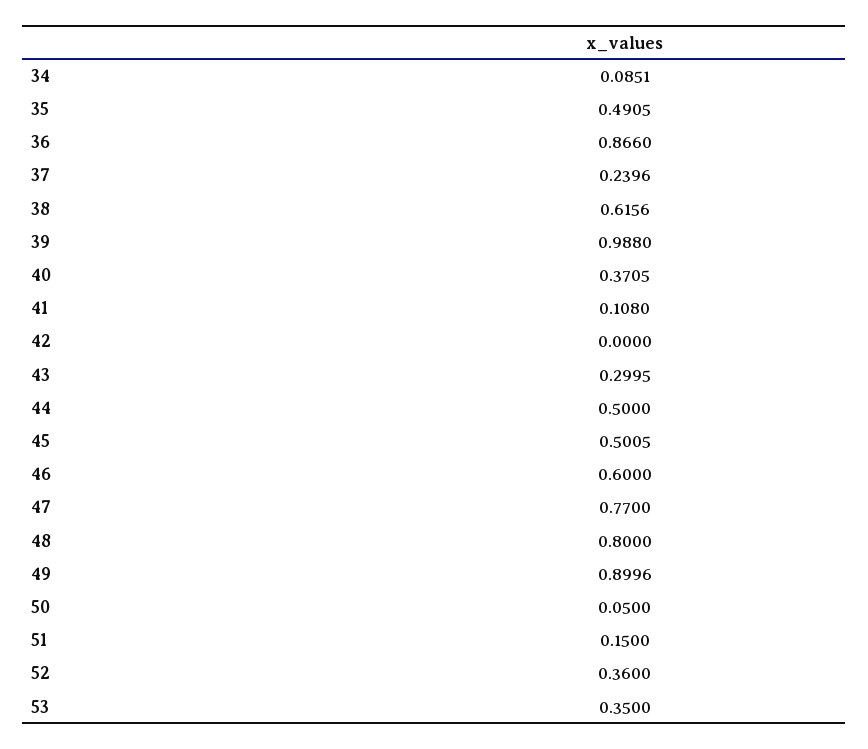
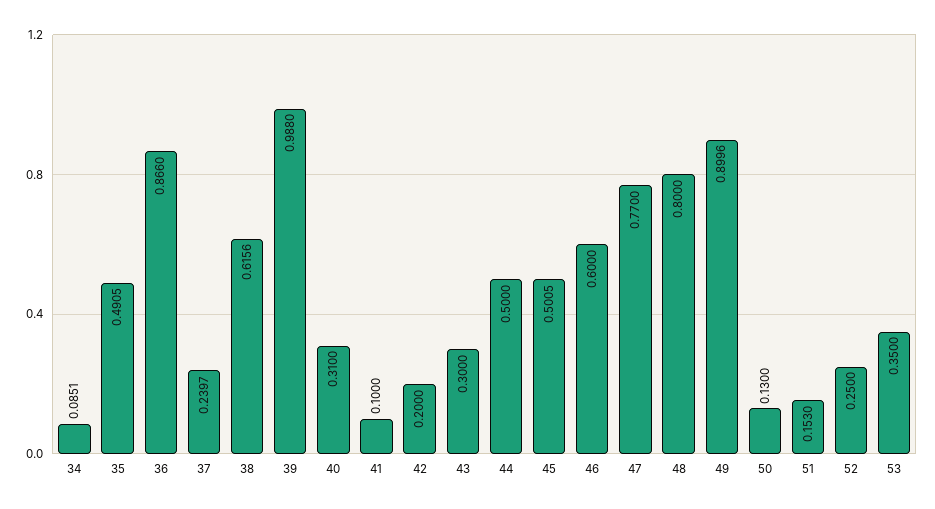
  {
    "34": 0.0851,
    "35": 0.4905,
    "36": 0.866,
-   "37": 0.2396,
+   "37": 0.2397,
    "38": 0.6156,
    "39": 0.988,
-   "40": 0.3705,
+   "40": 0.31,
-   "41": 0.108,
+   "41": 0.1,
-   "42": 0,
+   "42": 0.2,
-   "43": 0.2995,
+   "43": 0.3,
    "44": 0.5,
    "45": 0.5005,
    "46": 0.6,
    "47": 0.77,
    "48": 0.8,
    "49": 0.8996,
-   "50": 0.05,
+   "50": 0.13,
-   "51": 0.15,
+   "51": 0.153,
-   "52": 0.36,
+   "52": 0.25,
    "53": 0.35
  }

